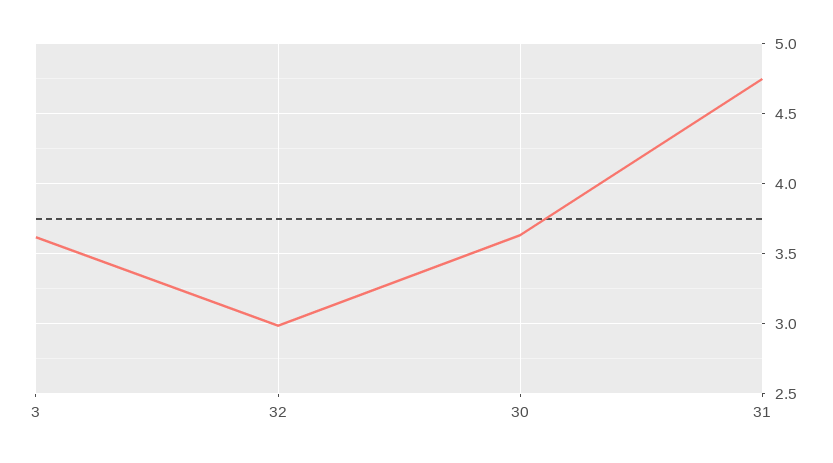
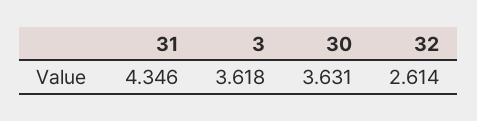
  {
    "3": 3.618,
-   "32": 3,
+   "32": 2.614,
    "30": 3.631,
-   "31": 4.75
+   "31": 4.346
  }

